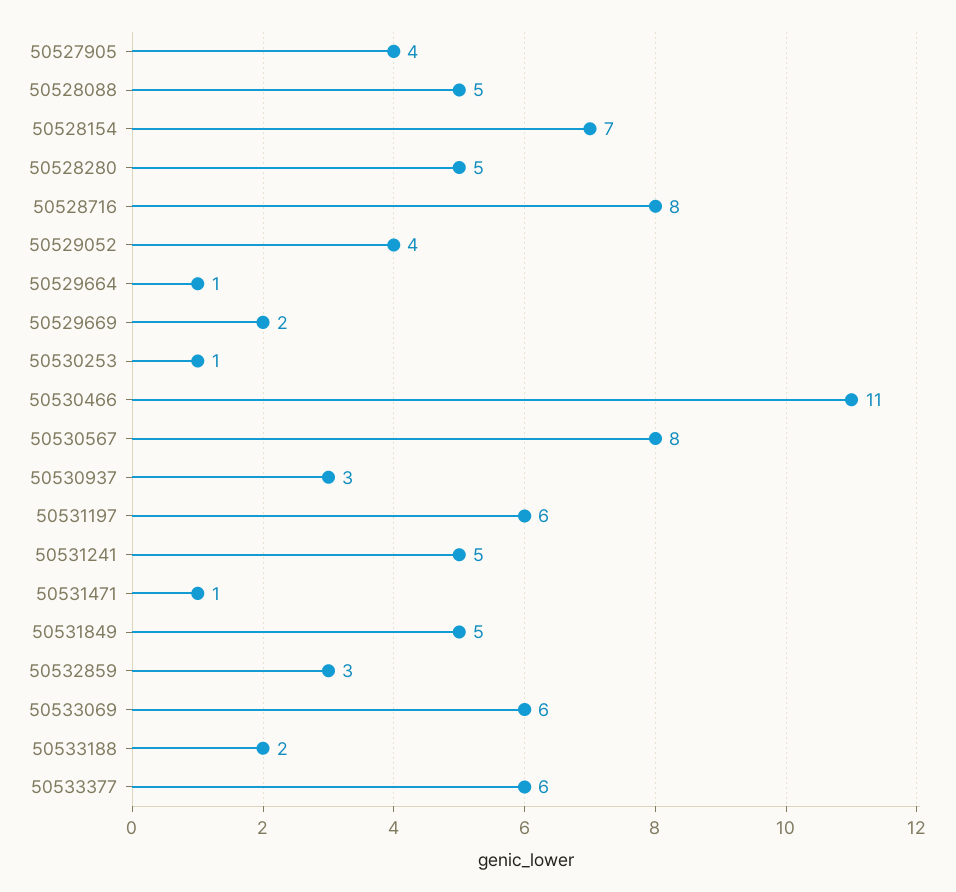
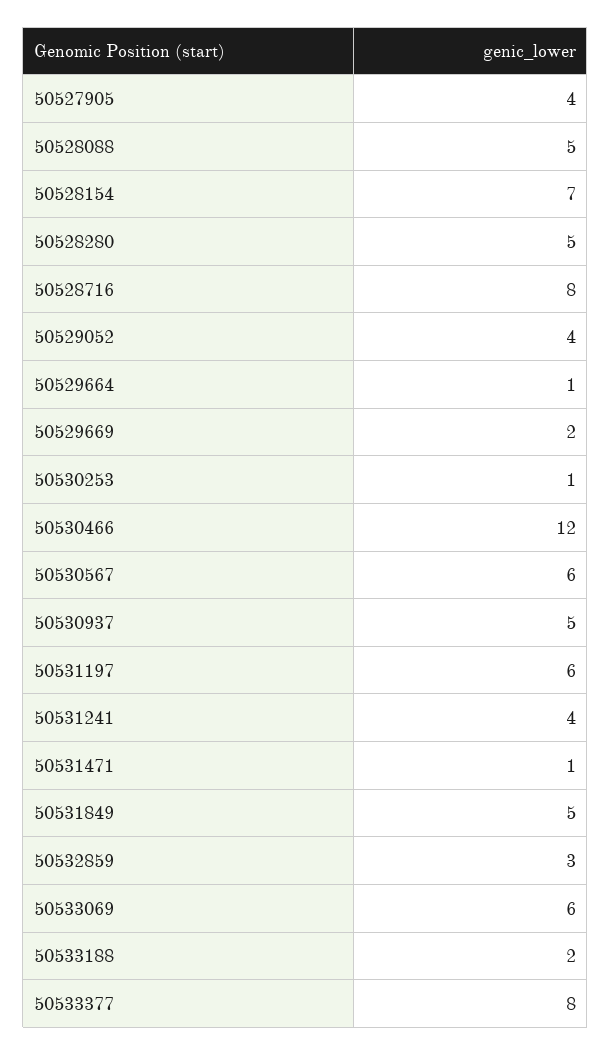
  {
    "50527905": 4,
    "50528088": 5,
    "50528154": 7,
    "50528280": 5,
    "50528716": 8,
    "50529052": 4,
    "50529664": 1,
    "50529669": 2,
    "50530253": 1,
-   "50530466": 11,
+   "50530466": 12,
-   "50530567": 8,
+   "50530567": 6,
-   "50530937": 3,
+   "50530937": 5,
    "50531197": 6,
-   "50531241": 5,
+   "50531241": 4,
    "50531471": 1,
    "50531849": 5,
    "50532859": 3,
    "50533069": 6,
    "50533188": 2,
-   "50533377": 6
+   "50533377": 8
  }

